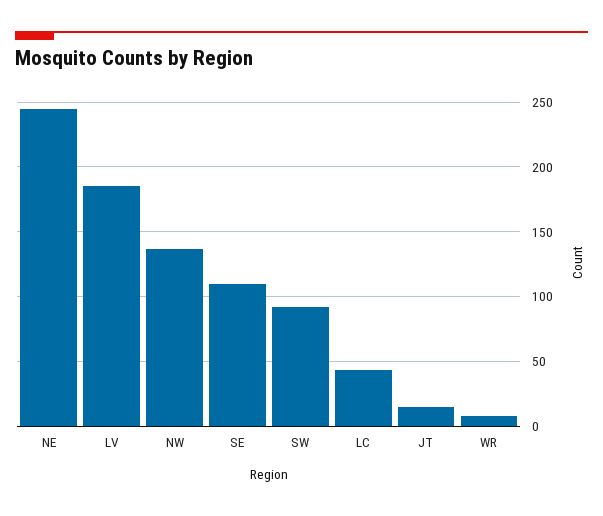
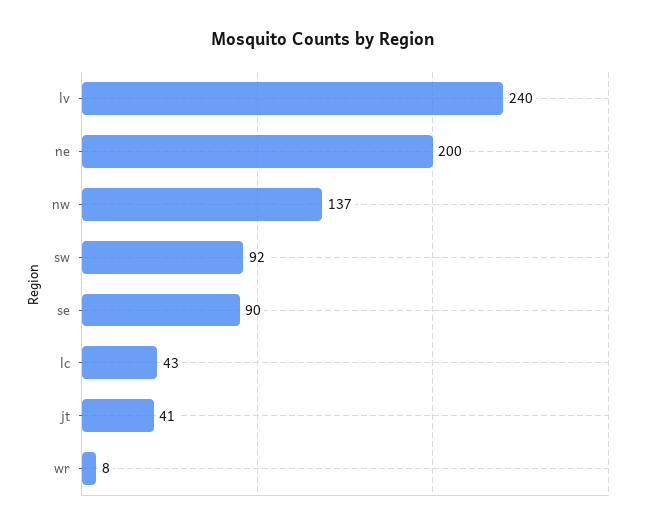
  {
-   "NE": 245,
+   "NE": 200,
-   "LV": 185,
+   "LV": 240,
    "NW": 137,
-   "SE": 110,
+   "SE": 90,
    "SW": 92,
    "LC": 43,
-   "JT": 15,
+   "JT": 41,
    "WR": 8
  }

